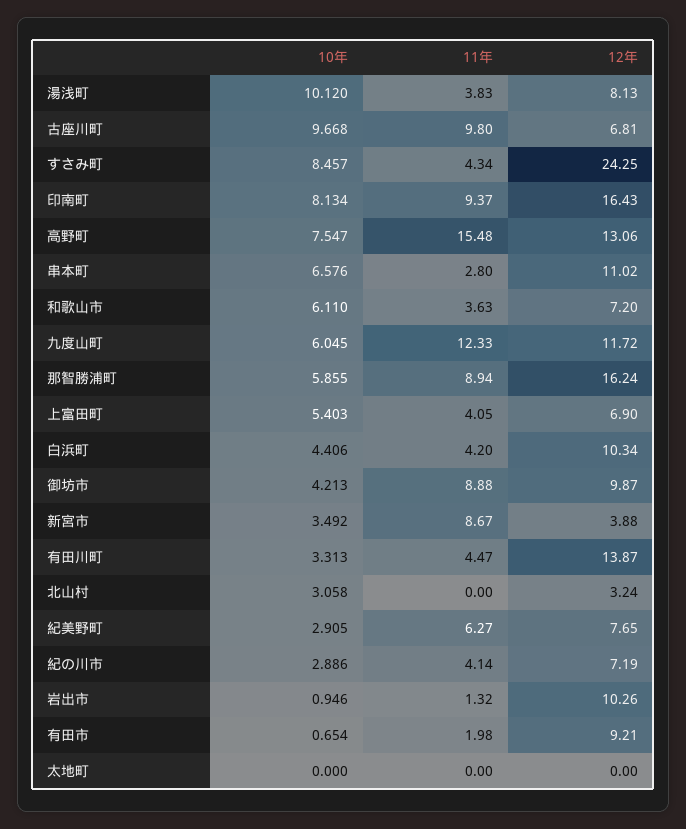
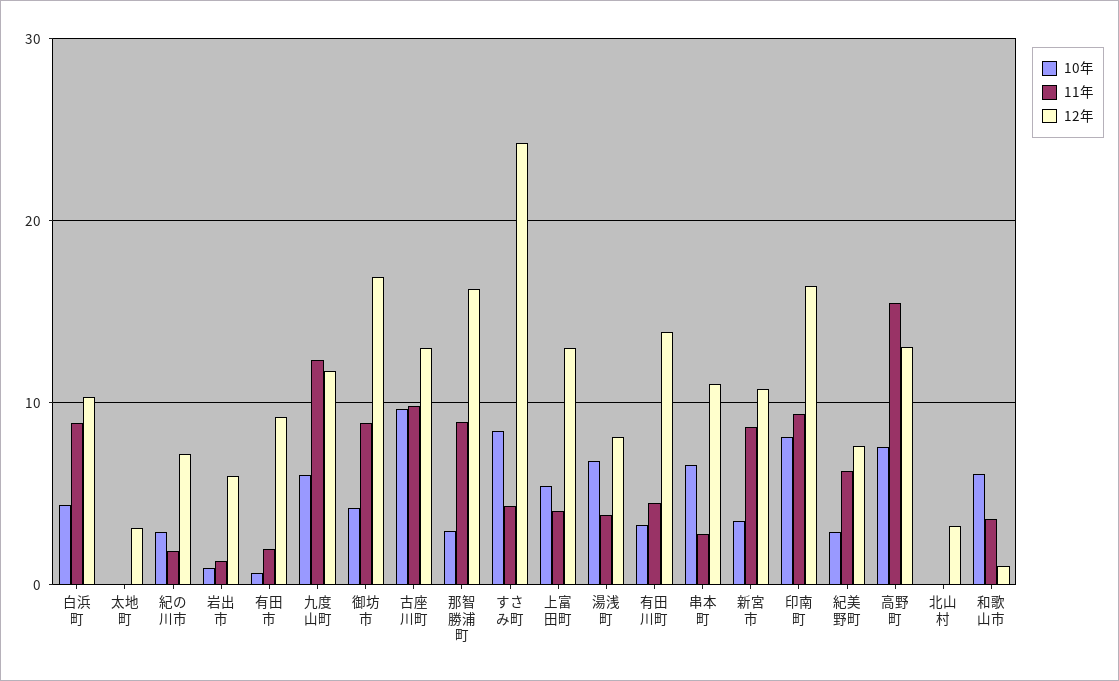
  {
    "10年": {
-     "湯浅町": 10.12,
+     "湯浅町": 7,
      "古座川町": 9.668,
      "すさみ町": 8.457,
      "印南町": 8.134,
      "高野町": 7.547,
      "串本町": 6.576,
      "和歌山市": 6.11,
      "九度山町": 6.045,
-     "那智勝浦町": 5.855,
+     "那智勝浦町": 3,
      "上富田町": 5.403,
      "白浜町": 4.406,
      "御坊市": 4.213,
      "新宮市": 3.492,
      "有田川町": 3.313,
-     "北山村": 3.058,
+     "北山村": 0,
      "紀美野町": 2.905,
      "紀の川市": 2.886,
      "岩出市": 0.946,
      "有田市": 0.654,
      "太地町": 0
    },
    "11年": {
      "湯浅町": 3.83,
      "古座川町": 9.8,
      "すさみ町": 4.34,
      "印南町": 9.37,
      "高野町": 15.48,
      "串本町": 2.8,
      "和歌山市": 3.63,
      "九度山町": 12.33,
      "那智勝浦町": 8.94,
      "上富田町": 4.05,
-     "白浜町": 4.2,
+     "白浜町": 9,
      "御坊市": 8.88,
      "新宮市": 8.67,
      "有田川町": 4.47,
      "北山村": 0,
      "紀美野町": 6.27,
-     "紀の川市": 4.14,
+     "紀の川市": 2,
      "岩出市": 1.32,
      "有田市": 1.98,
      "太地町": 0
    },
    "12年": {
      "湯浅町": 8.13,
-     "古座川町": 6.81,
+     "古座川町": 13,
      "すさみ町": 24.25,
      "印南町": 16.43,
      "高野町": 13.06,
      "串本町": 11.02,
-     "和歌山市": 7.2,
+     "和歌山市": 1,
      "九度山町": 11.72,
      "那智勝浦町": 16.24,
-     "上富田町": 6.9,
+     "上富田町": 13,
      "白浜町": 10.34,
-     "御坊市": 9.87,
+     "御坊市": 17,
-     "新宮市": 3.88,
+     "新宮市": 11,
      "有田川町": 13.87,
      "北山村": 3.24,
      "紀美野町": 7.65,
      "紀の川市": 7.19,
-     "岩出市": 10.26,
+     "岩出市": 6,
      "有田市": 9.21,
-     "太地町": 0
+     "太地町": 3
    }
  }

